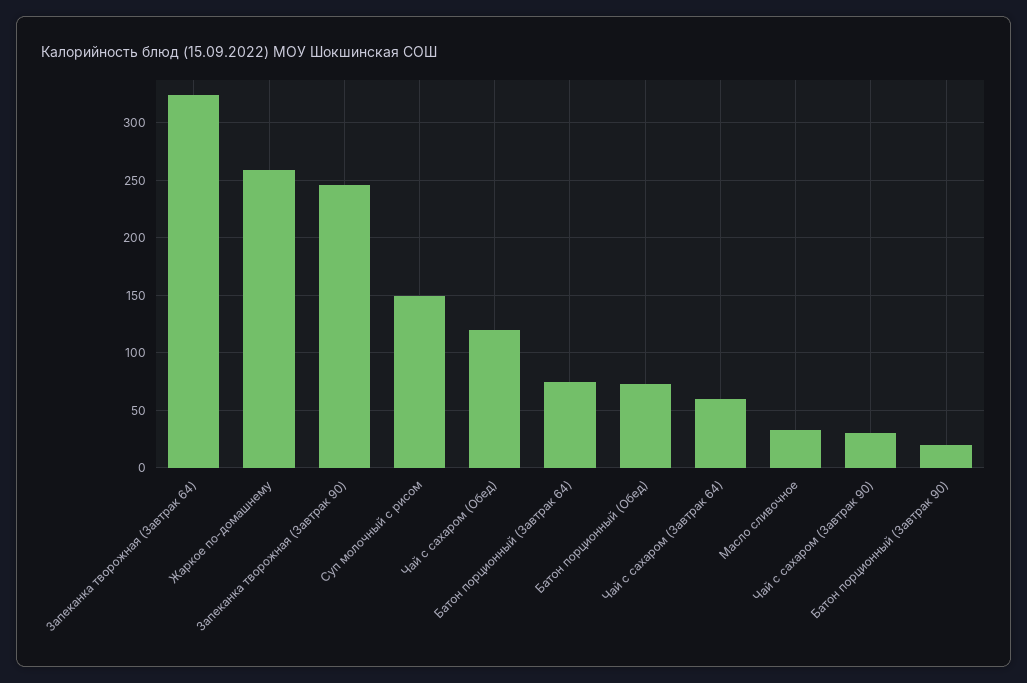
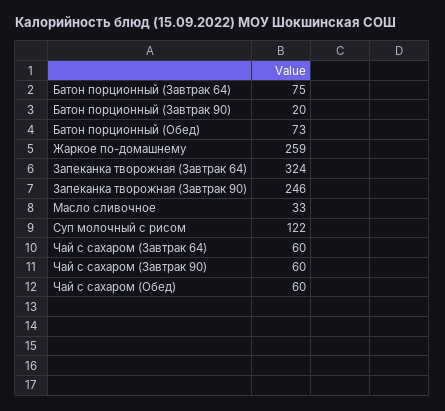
  {
    "Запеканка творожная (Завтрак 64)": 324,
    "Жаркое по-домашнему": 259,
    "Запеканка творожная (Завтрак 90)": 246,
-   "Суп молочный с рисом": 150,
+   "Суп молочный с рисом": 122,
-   "Чай с сахаром (Обед)": 120,
+   "Чай с сахаром (Обед)": 60,
    "Батон порционный (Завтрак 64)": 75,
    "Батон порционный (Обед)": 73,
    "Чай с сахаром (Завтрак 64)": 60,
    "Масло сливочное": 33,
-   "Чай с сахаром (Завтрак 90)": 30,
+   "Чай с сахаром (Завтрак 90)": 60,
    "Батон порционный (Завтрак 90)": 20
  }

